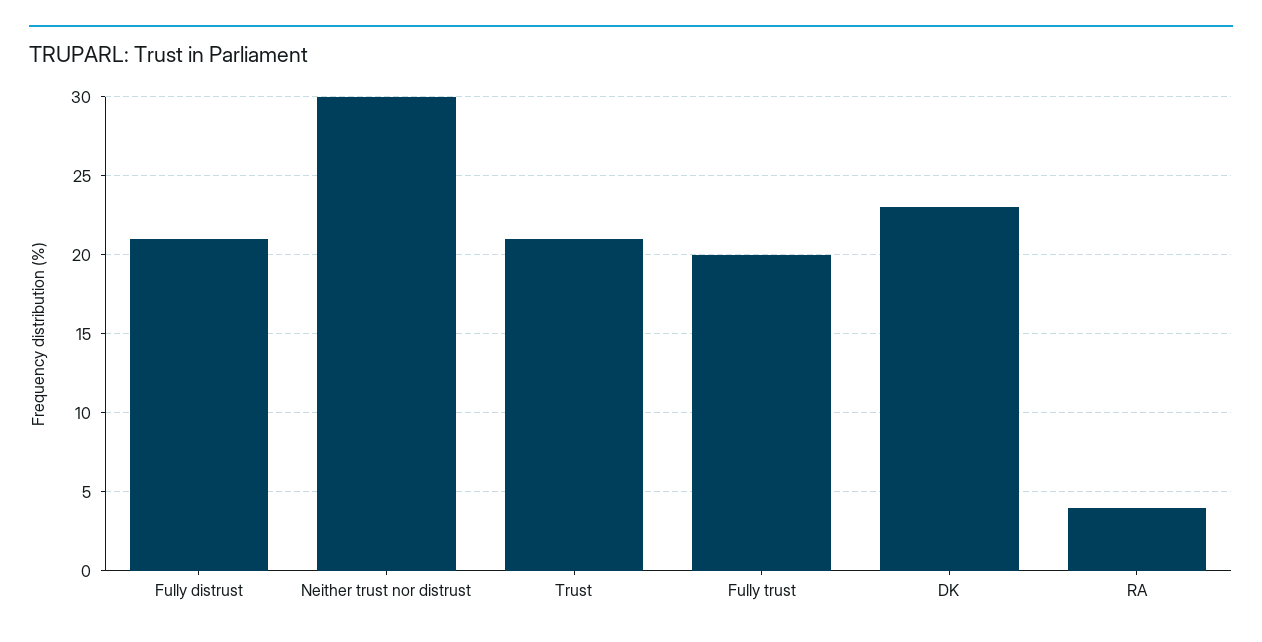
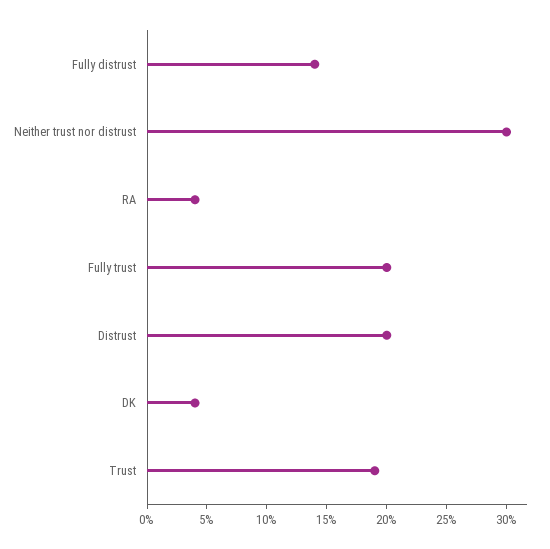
  {
-   "Fully distrust": 21,
+   "Fully distrust": 14,
    "Neither trust nor distrust": 30,
-   "Trust": 21,
+   "Trust": 19,
    "Fully trust": 20,
-   "DK": 23,
+   "DK": 4,
-   "RA": 4
+   "RA": 4,
+   "Distrust": 20
  }

